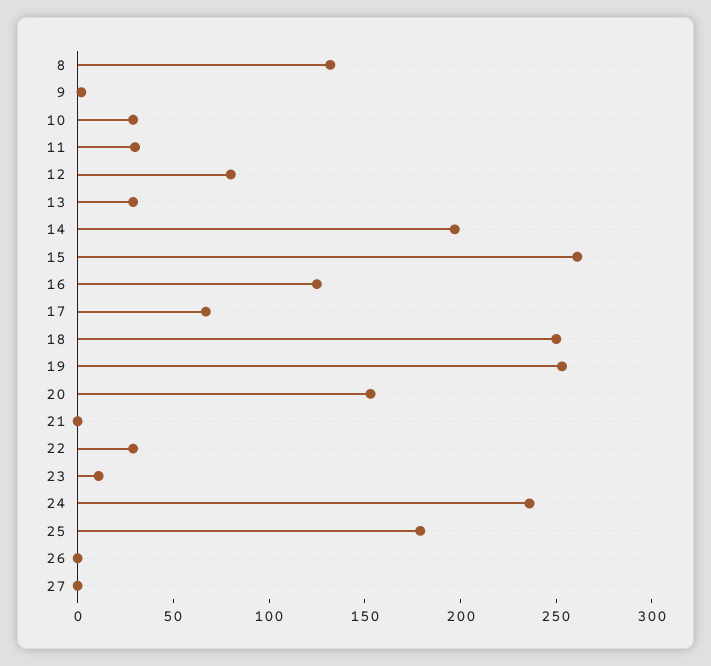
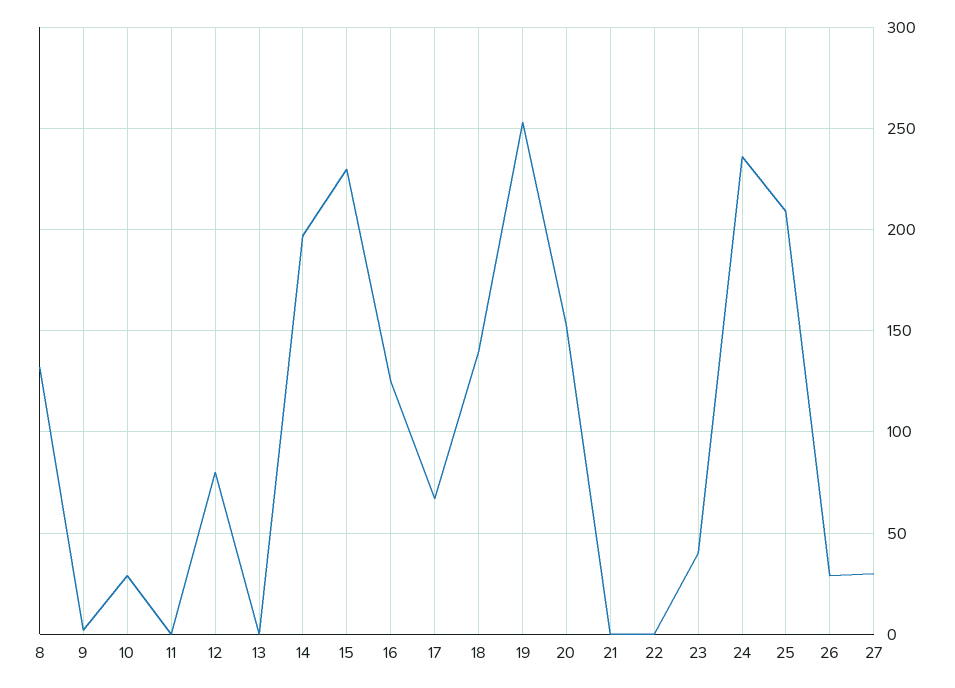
  {
    "8": 130,
    "9": 0,
    "10": 30,
-   "11": 30,
+   "11": 0,
    "12": 80,
-   "13": 30,
+   "13": 0,
    "14": 195,
-   "15": 260,
+   "15": 230,
    "16": 125,
    "17": 65,
-   "18": 250,
+   "18": 140,
    "19": 255,
    "20": 155,
    "21": 0,
-   "22": 30,
+   "22": 0,
-   "23": 10,
+   "23": 40,
    "24": 235,
-   "25": 180,
+   "25": 210,
-   "26": 0,
+   "26": 30,
-   "27": 0
+   "27": 30
  }

